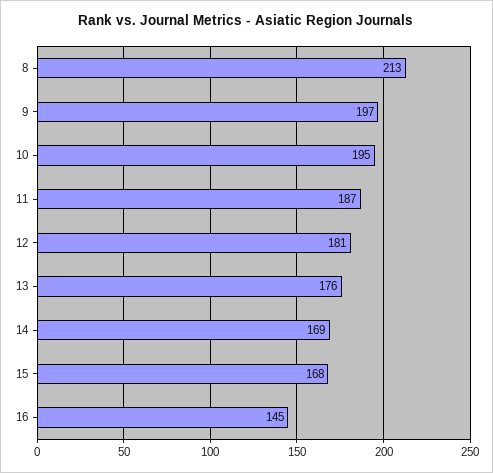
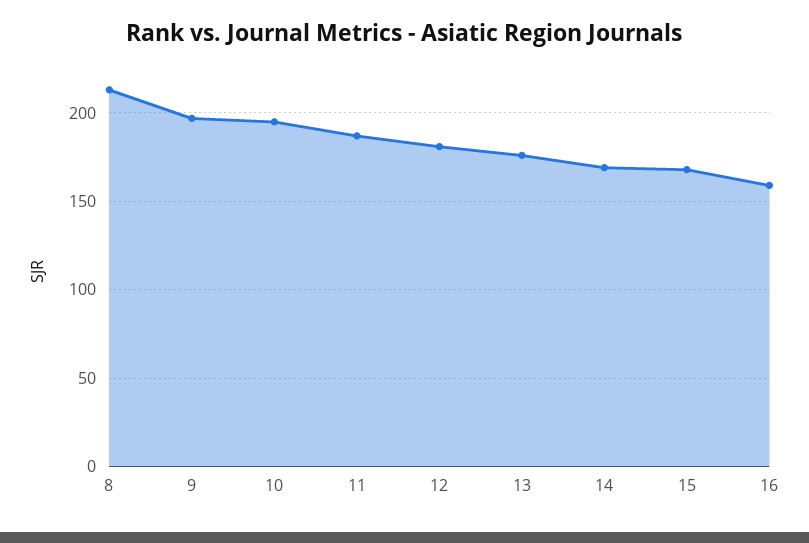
  {
    "8": 213,
    "9": 197,
    "10": 195,
    "11": 187,
    "12": 181,
    "13": 176,
    "14": 169,
    "15": 168,
-   "16": 145
+   "16": 160
  }

